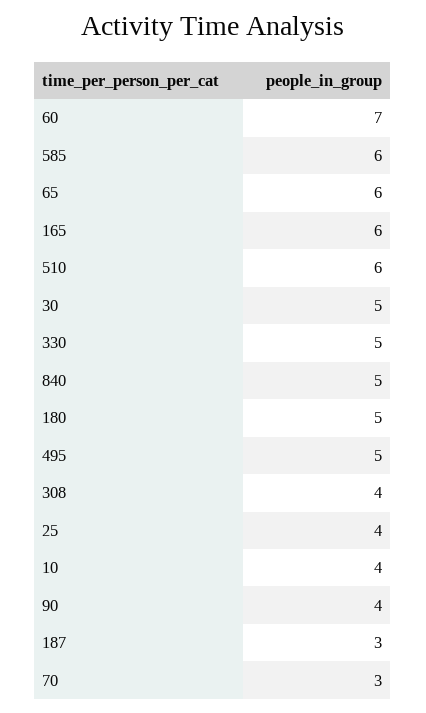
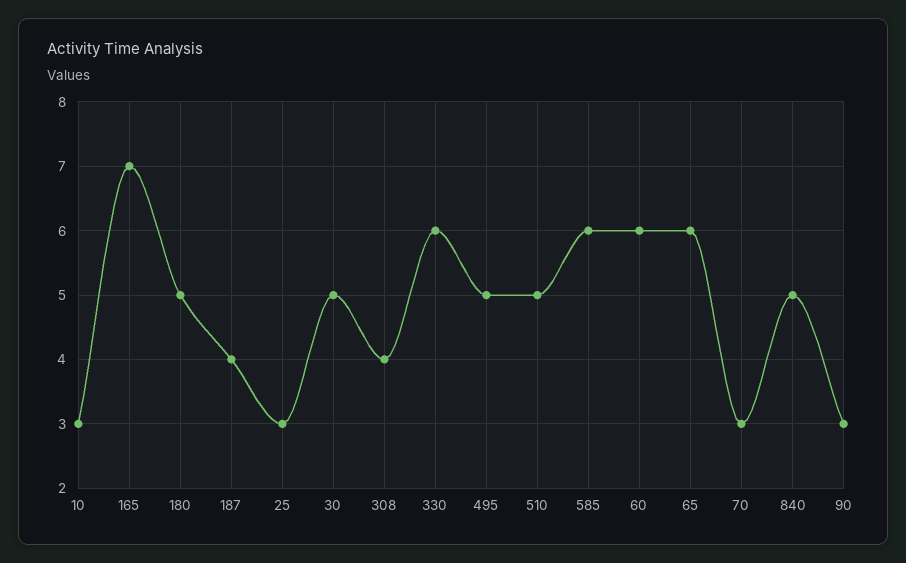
  {
-   "60": 7,
+   "60": 6,
    "585": 6,
    "65": 6,
-   "165": 6,
+   "165": 7,
-   "510": 6,
+   "510": 5,
    "30": 5,
-   "330": 5,
+   "330": 6,
    "840": 5,
    "180": 5,
    "495": 5,
    "308": 4,
-   "25": 4,
+   "25": 3,
-   "10": 4,
+   "10": 3,
-   "90": 4,
+   "90": 3,
-   "187": 3,
+   "187": 4,
    "70": 3
  }

